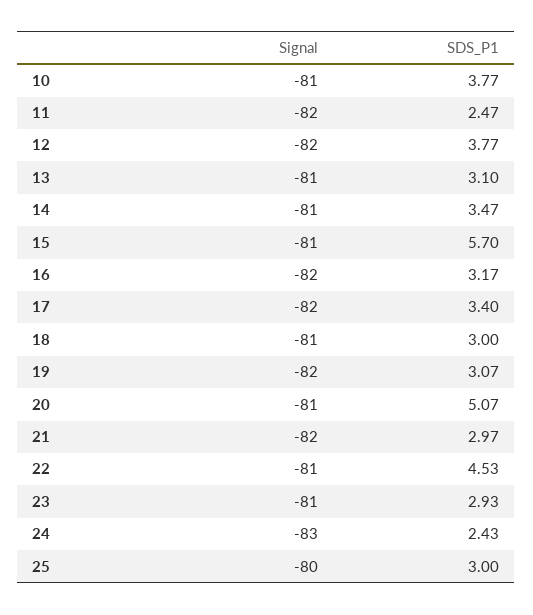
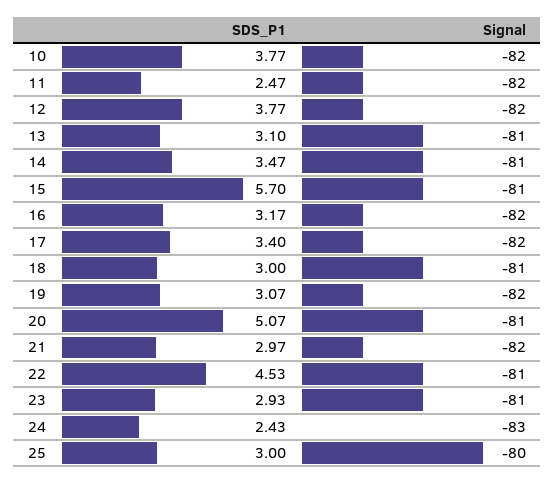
  {
    "Signal": {
-     "10": -81,
+     "10": -82,
      "11": -82,
      "12": -82,
      "13": -81,
      "14": -81,
      "15": -81,
      "16": -82,
      "17": -82,
      "18": -81,
      "19": -82,
      "20": -81,
      "21": -82,
      "22": -81,
      "23": -81,
      "24": -83,
      "25": -80
    },
    "SDS_P1": {
      "10": 3.77,
      "11": 2.47,
      "12": 3.77,
      "13": 3.1,
      "14": 3.47,
      "15": 5.7,
      "16": 3.17,
      "17": 3.4,
      "18": 3,
      "19": 3.07,
      "20": 5.07,
      "21": 2.97,
      "22": 4.53,
      "23": 2.93,
      "24": 2.43,
      "25": 3
    }
  }

